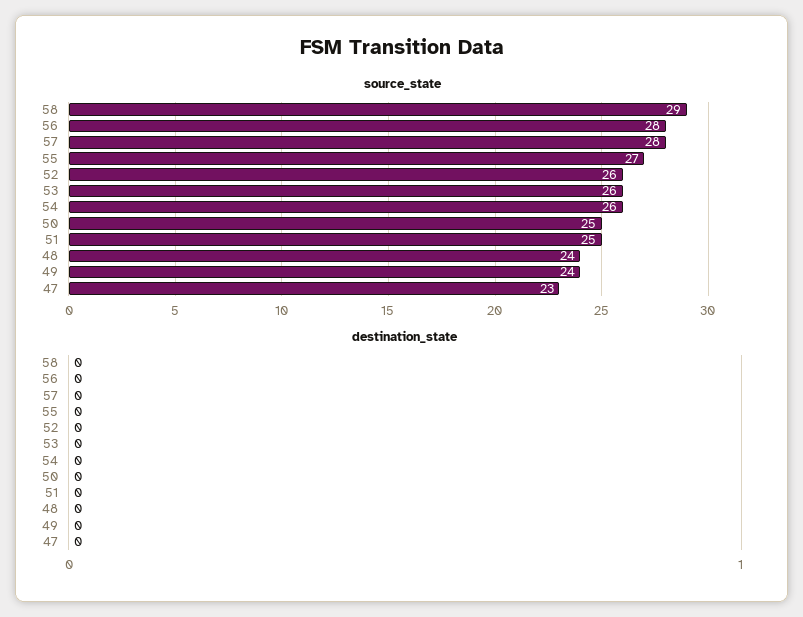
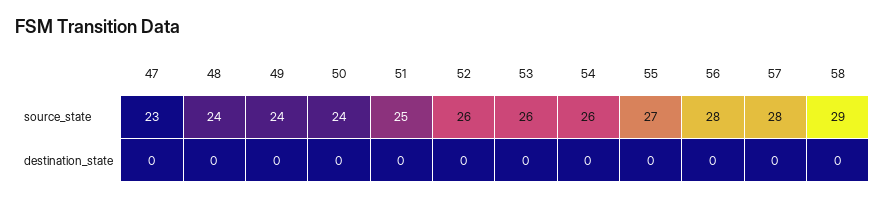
  {
    "source_state": {
      "58": 29,
      "56": 28,
      "57": 28,
      "55": 27,
      "52": 26,
      "53": 26,
      "54": 26,
-     "50": 25,
+     "50": 24,
      "51": 25,
      "48": 24,
      "49": 24,
      "47": 23
    },
    "destination_state": {
      "58": 0,
      "56": 0,
      "57": 0,
      "55": 0,
      "52": 0,
      "53": 0,
      "54": 0,
      "50": 0,
      "51": 0,
      "48": 0,
      "49": 0,
      "47": 0
    }
  }

